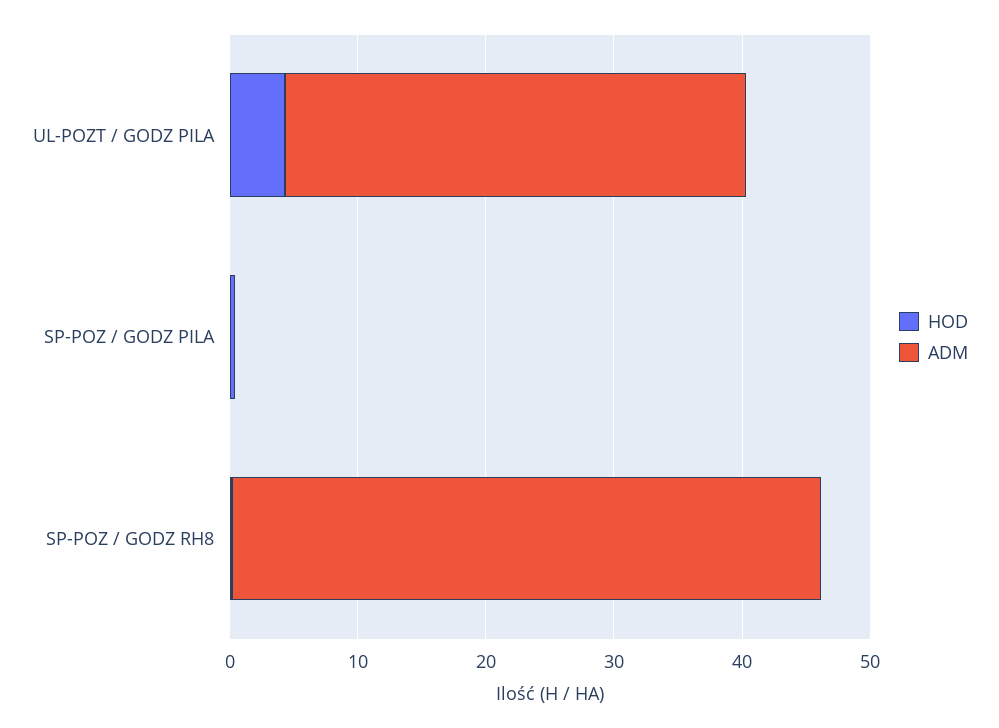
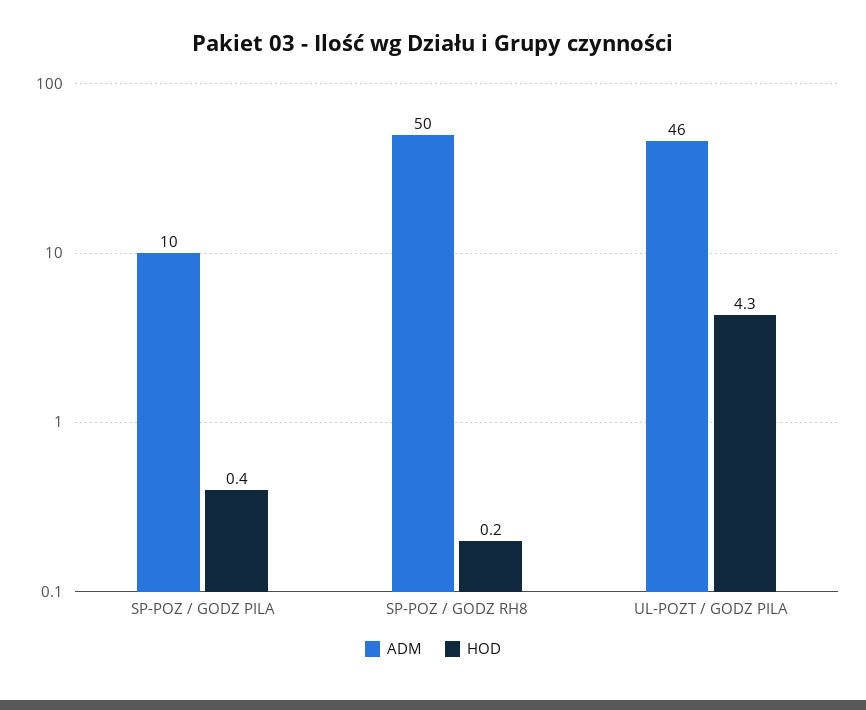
  {
    "HOD": {
      "UL-POZT / GODZ PILA": 4.3,
      "SP-POZ / GODZ PILA": 0.4,
      "SP-POZ / GODZ RH8": 0.2
    },
    "ADM": {
-     "UL-POZT / GODZ PILA": 36,
+     "UL-POZT / GODZ PILA": 46,
-     "SP-POZ / GODZ PILA": 0,
+     "SP-POZ / GODZ PILA": 10,
-     "SP-POZ / GODZ RH8": 46
+     "SP-POZ / GODZ RH8": 50
    }
  }

